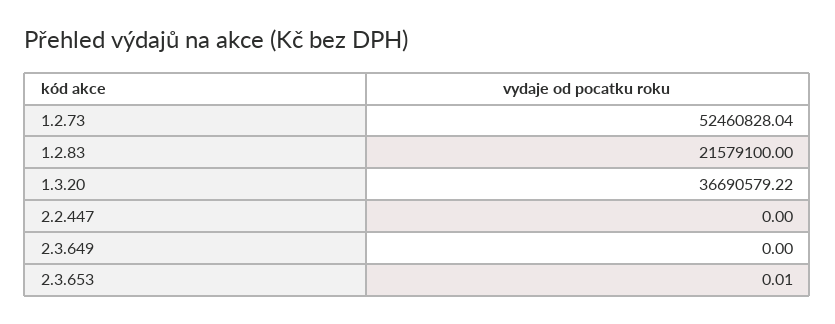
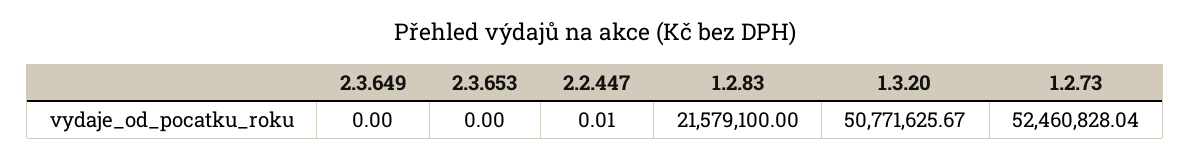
  {
    "1.2.73": 52460828.04,
    "1.2.83": 21579100,
-   "1.3.20": 36690579.22,
+   "1.3.20": 50771625.67,
-   "2.2.447": 0,
+   "2.2.447": 0.01,
    "2.3.649": 0,
-   "2.3.653": 0.01
+   "2.3.653": 0
  }

